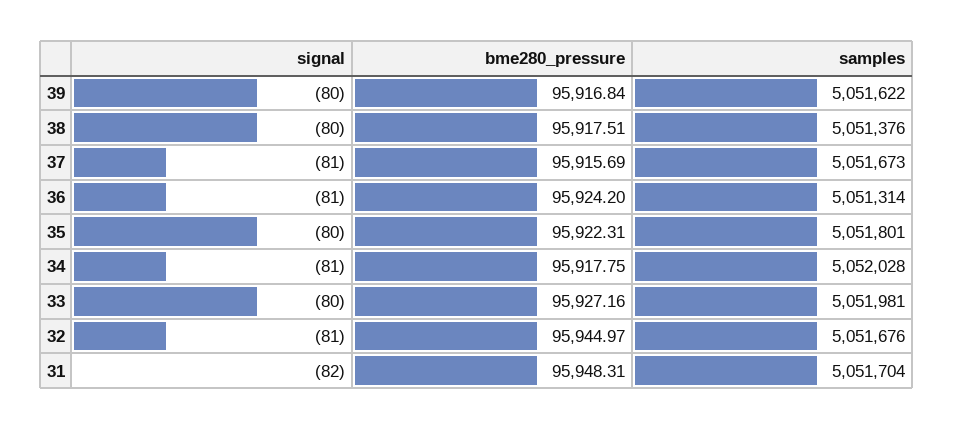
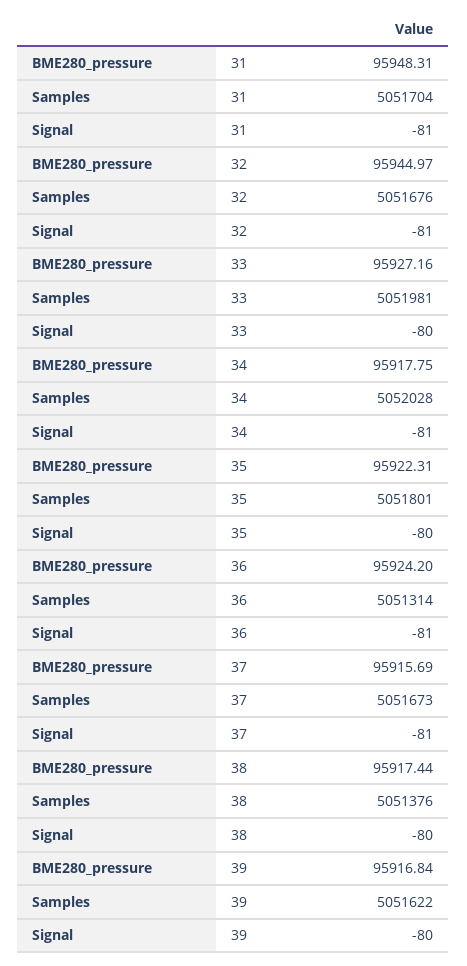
  {
    "signal": {
      "39": -80,
      "38": -80,
      "37": -81,
      "36": -81,
      "35": -80,
      "34": -81,
      "33": -80,
      "32": -81,
-     "31": -82
+     "31": -81
    },
    "bme280_pressure": {
      "39": 95916.84,
-     "38": 95917.51,
+     "38": 95917.44,
      "37": 95915.69,
      "36": 95924.2,
      "35": 95922.31,
      "34": 95917.75,
      "33": 95927.16,
      "32": 95944.97,
      "31": 95948.31
    },
    "samples": {
      "39": 5051622,
      "38": 5051376,
      "37": 5051673,
      "36": 5051314,
      "35": 5051801,
      "34": 5052028,
      "33": 5051981,
      "32": 5051676,
      "31": 5051704
    }
  }

